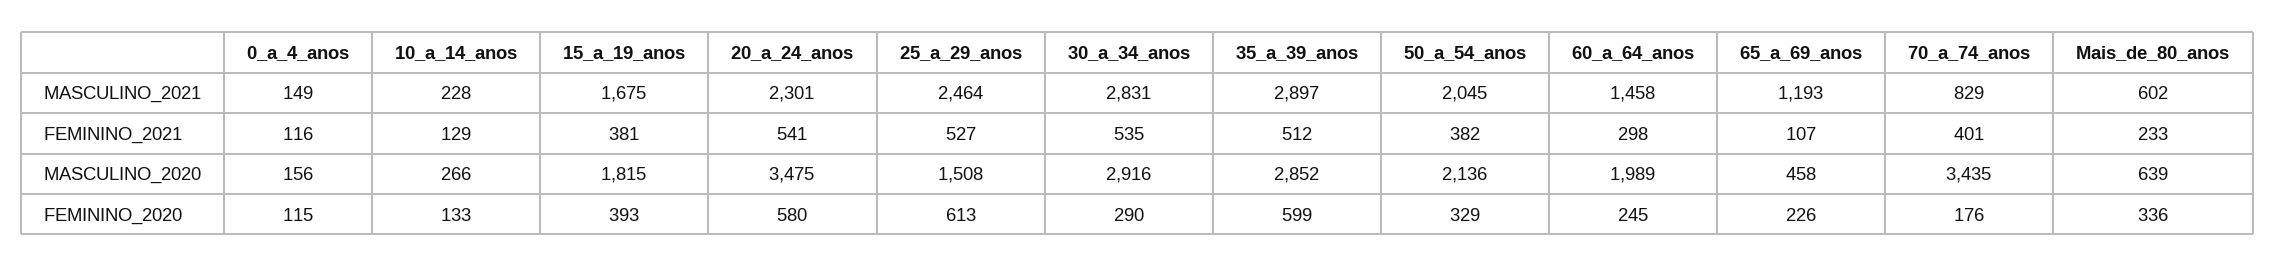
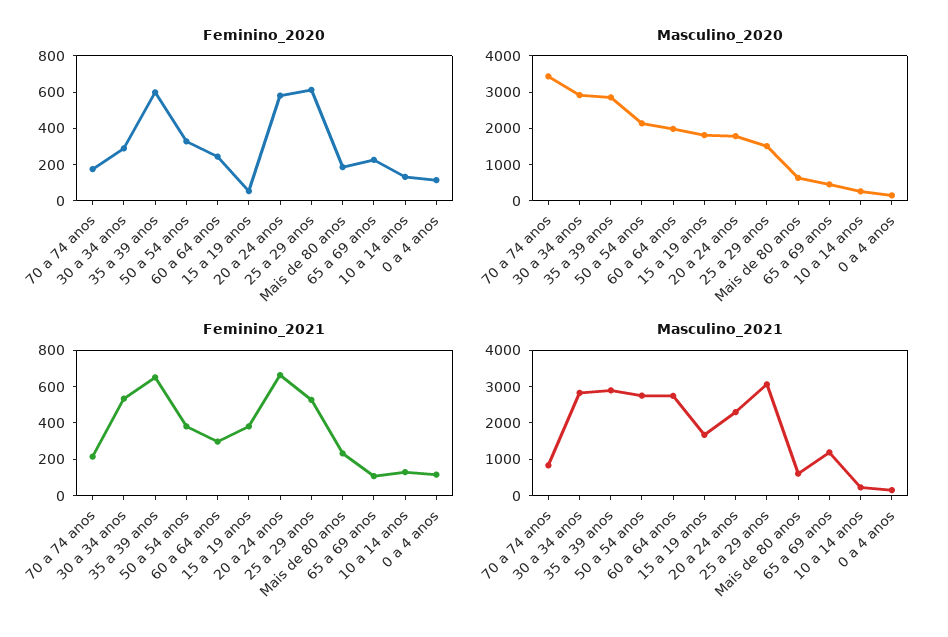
  {
    "MASCULINO_2021": {
      "0_a_4_anos": 149,
      "10_a_14_anos": 228,
      "15_a_19_anos": 1675,
      "20_a_24_anos": 2301,
-     "25_a_29_anos": 2464,
+     "25_a_29_anos": 3000,
      "30_a_34_anos": 2831,
      "35_a_39_anos": 2897,
-     "50_a_54_anos": 2045,
+     "50_a_54_anos": 2750,
-     "60_a_64_anos": 1458,
+     "60_a_64_anos": 2750,
      "65_a_69_anos": 1193,
      "70_a_74_anos": 829,
      "Mais_de_80_anos": 602
    },
    "FEMININO_2021": {
      "0_a_4_anos": 116,
      "10_a_14_anos": 129,
      "15_a_19_anos": 381,
-     "20_a_24_anos": 541,
+     "20_a_24_anos": 650,
      "25_a_29_anos": 527,
      "30_a_34_anos": 535,
-     "35_a_39_anos": 512,
+     "35_a_39_anos": 650,
      "50_a_54_anos": 382,
      "60_a_64_anos": 298,
      "65_a_69_anos": 107,
-     "70_a_74_anos": 401,
+     "70_a_74_anos": 200,
      "Mais_de_80_anos": 233
    },
    "MASCULINO_2020": {
      "0_a_4_anos": 156,
      "10_a_14_anos": 266,
      "15_a_19_anos": 1815,
-     "20_a_24_anos": 3475,
+     "20_a_24_anos": 1750,
      "25_a_29_anos": 1508,
      "30_a_34_anos": 2916,
      "35_a_39_anos": 2852,
      "50_a_54_anos": 2136,
      "60_a_64_anos": 1989,
      "65_a_69_anos": 458,
      "70_a_74_anos": 3435,
      "Mais_de_80_anos": 639
    },
    "FEMININO_2020": {
      "0_a_4_anos": 115,
      "10_a_14_anos": 133,
-     "15_a_19_anos": 393,
+     "15_a_19_anos": 50,
      "20_a_24_anos": 580,
      "25_a_29_anos": 613,
      "30_a_34_anos": 290,
      "35_a_39_anos": 599,
      "50_a_54_anos": 329,
      "60_a_64_anos": 245,
      "65_a_69_anos": 226,
      "70_a_74_anos": 176,
-     "Mais_de_80_anos": 336
+     "Mais_de_80_anos": 200
    }
  }

